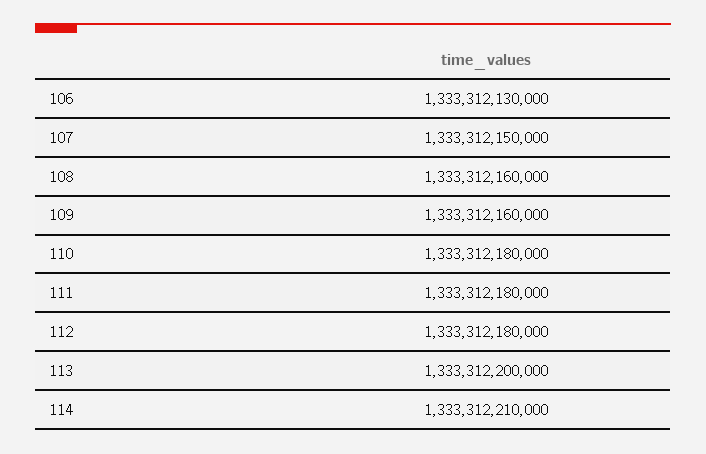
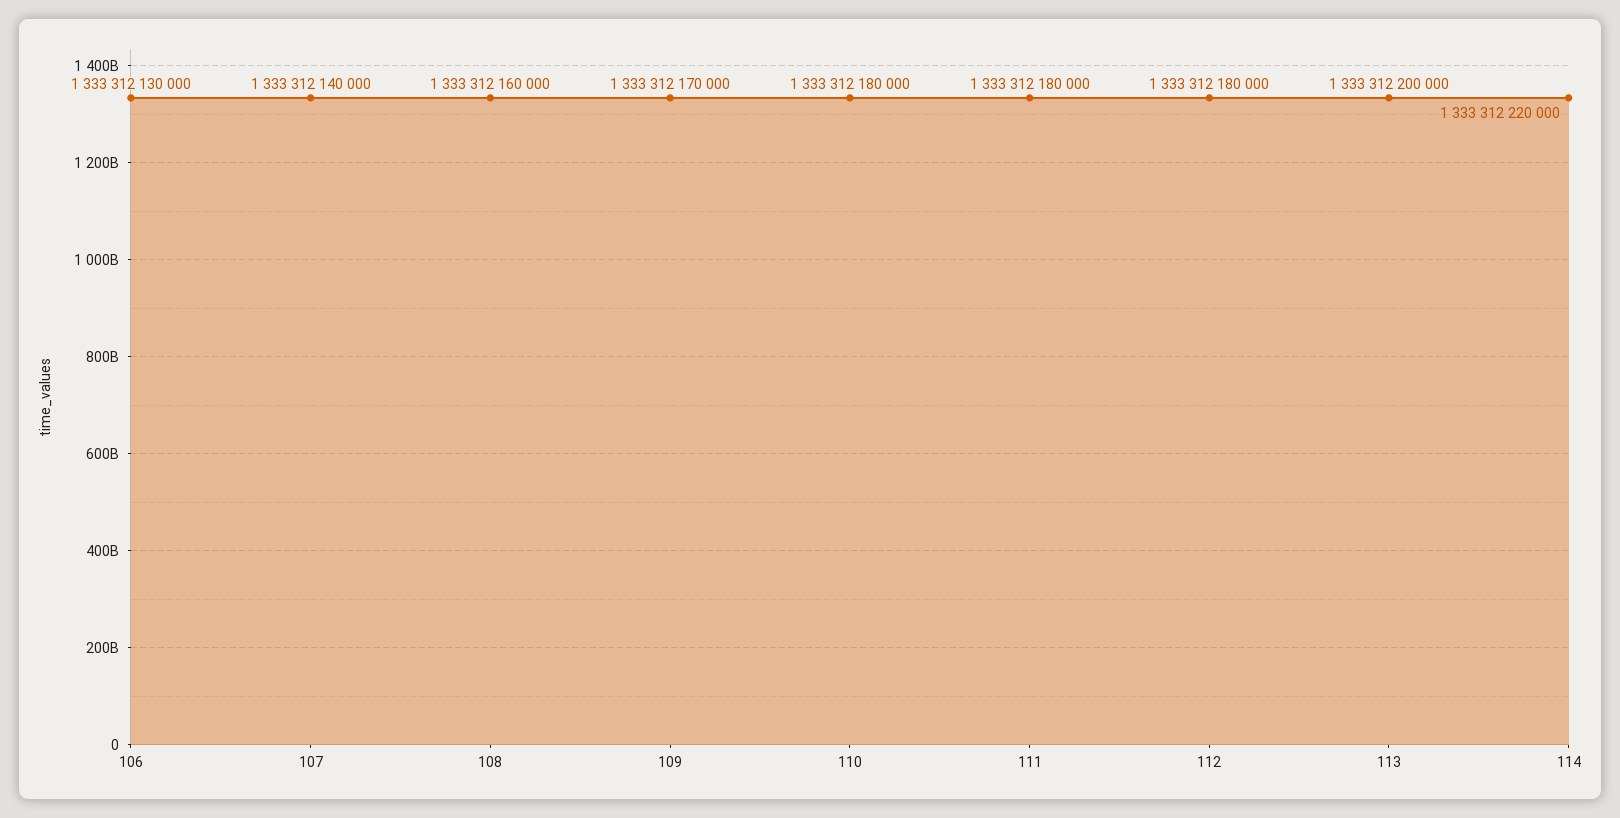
  {
    "106": 1333312130000,
-   "107": 1333312150000,
+   "107": 1333312140000,
    "108": 1333312160000,
-   "109": 1333312160000,
+   "109": 1333312170000,
    "110": 1333312180000,
    "111": 1333312180000,
    "112": 1333312180000,
    "113": 1333312200000,
-   "114": 1333312210000
+   "114": 1333312220000
  }

